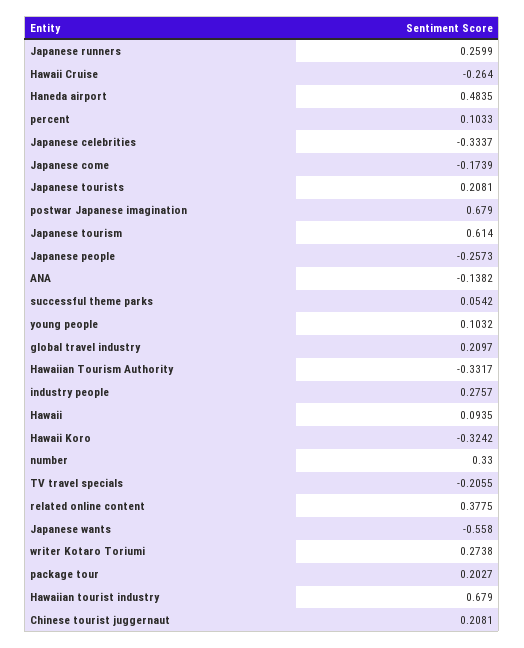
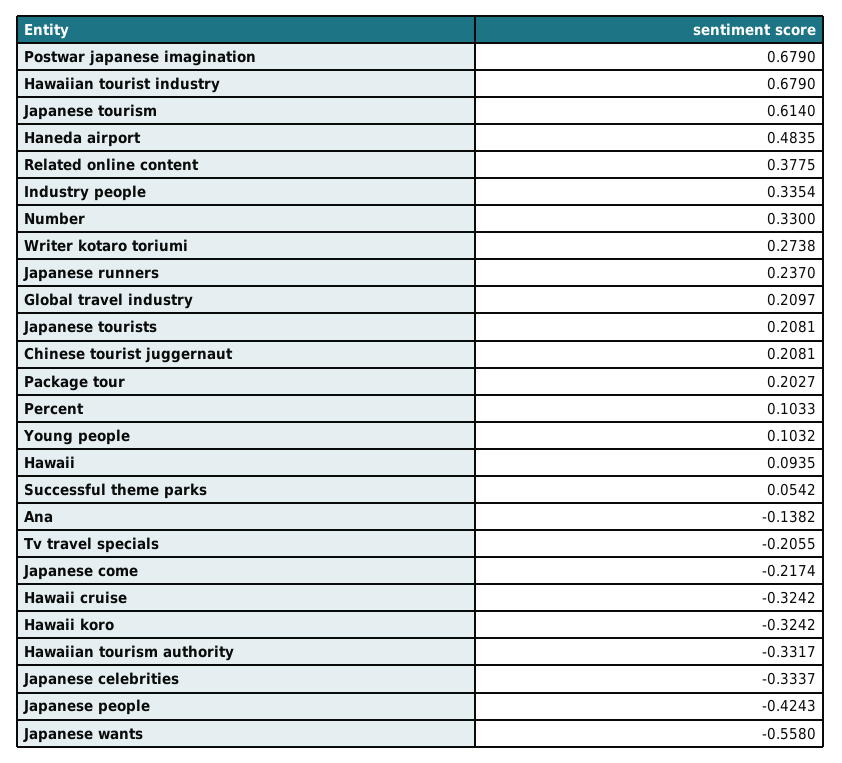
  {
-   "Japanese runners": 0.2599,
+   "Japanese runners": 0.237,
-   "Hawaii Cruise": -0.264,
+   "Hawaii Cruise": -0.3242,
    "Haneda airport": 0.4835,
    "percent": 0.1033,
    "Japanese celebrities": -0.3337,
-   "Japanese come": -0.1739,
+   "Japanese come": -0.2174,
    "Japanese tourists": 0.2081,
    "postwar Japanese imagination": 0.679,
    "Japanese tourism": 0.614,
-   "Japanese people": -0.2573,
+   "Japanese people": -0.4243,
    "ANA": -0.1382,
    "successful theme parks": 0.0542,
    "young people": 0.1032,
    "global travel industry": 0.2097,
    "Hawaiian Tourism Authority": -0.3317,
-   "industry people": 0.2757,
+   "industry people": 0.3354,
    "Hawaii": 0.0935,
    "Hawaii Koro": -0.3242,
    "number": 0.33,
    "TV travel specials": -0.2055,
    "related online content": 0.3775,
    "Japanese wants": -0.558,
    "writer Kotaro Toriumi": 0.2738,
    "package tour": 0.2027,
    "Hawaiian tourist industry": 0.679,
    "Chinese tourist juggernaut": 0.2081
  }

